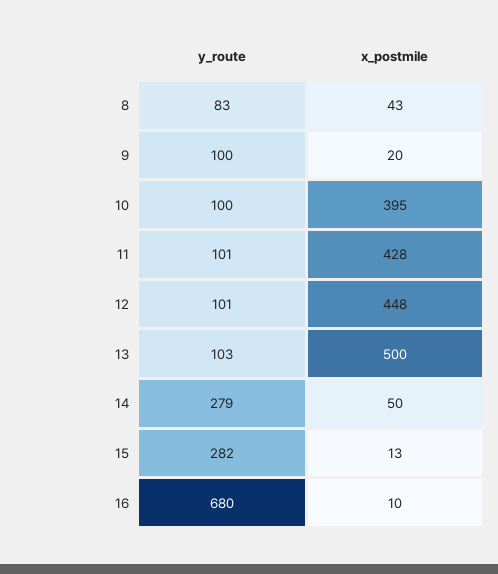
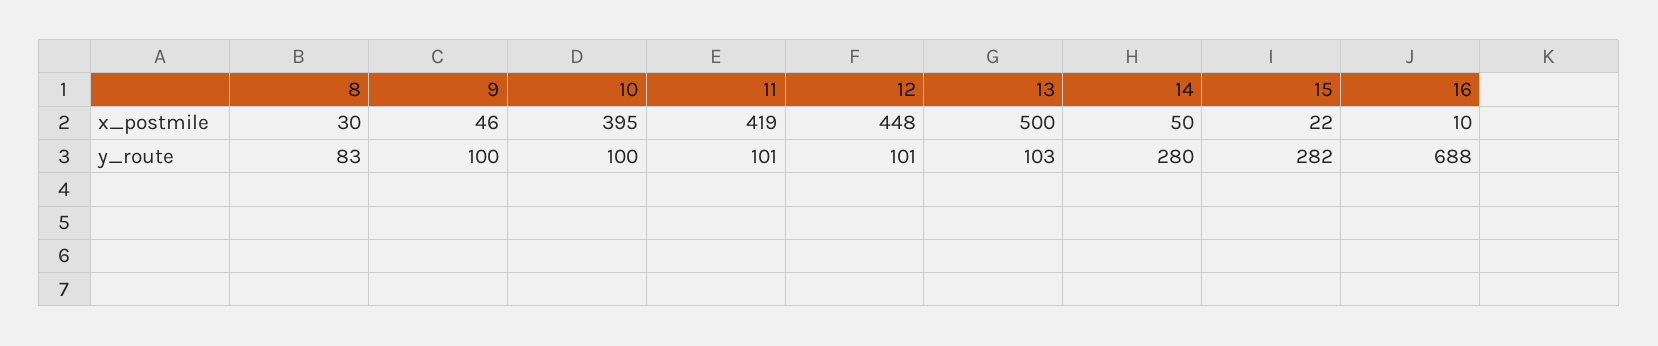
  {
    "y_route": {
      "8": 83,
      "9": 100,
      "10": 100,
      "11": 101,
      "12": 101,
      "13": 103,
-     "14": 279,
+     "14": 280,
      "15": 282,
-     "16": 680
+     "16": 688
    },
    "x_postmile": {
-     "8": 43,
+     "8": 30,
-     "9": 20,
+     "9": 46,
      "10": 395,
-     "11": 428,
+     "11": 419,
      "12": 448,
      "13": 500,
      "14": 50,
-     "15": 13,
+     "15": 22,
      "16": 10
    }
  }

